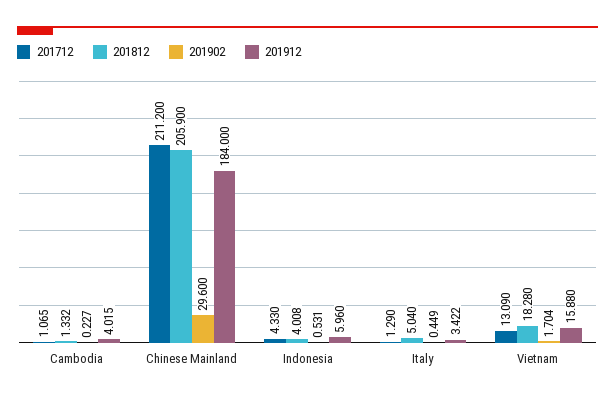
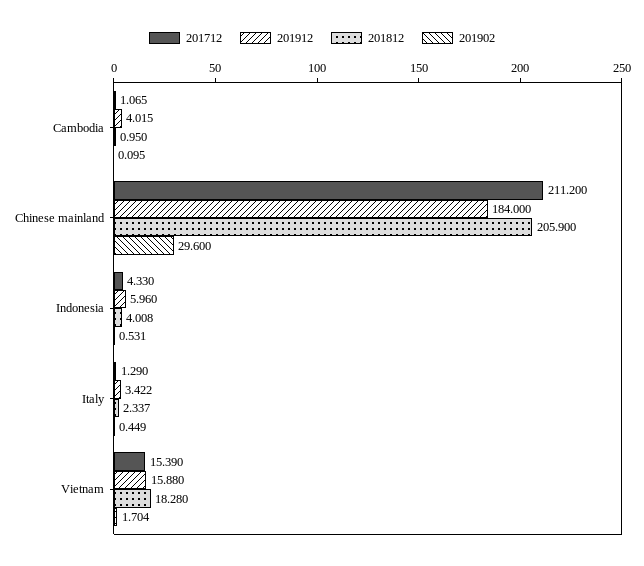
  {
    "201712": {
      "Cambodia": 1.065,
      "Chinese Mainland": 211.2,
      "Indonesia": 4.33,
      "Italy": 1.29,
-     "Vietnam": 13.09
+     "Vietnam": 15.39
    },
    "201812": {
-     "Cambodia": 1.332,
+     "Cambodia": 0.95,
      "Chinese Mainland": 205.9,
      "Indonesia": 4.008,
-     "Italy": 5.04,
+     "Italy": 2.337,
      "Vietnam": 18.28
    },
    "201902": {
-     "Cambodia": 0.227,
+     "Cambodia": 0.095,
      "Chinese Mainland": 29.6,
      "Indonesia": 0.531,
      "Italy": 0.449,
      "Vietnam": 1.704
    },
    "201912": {
      "Cambodia": 4.015,
      "Chinese Mainland": 184,
      "Indonesia": 5.96,
      "Italy": 3.422,
      "Vietnam": 15.88
    }
  }

